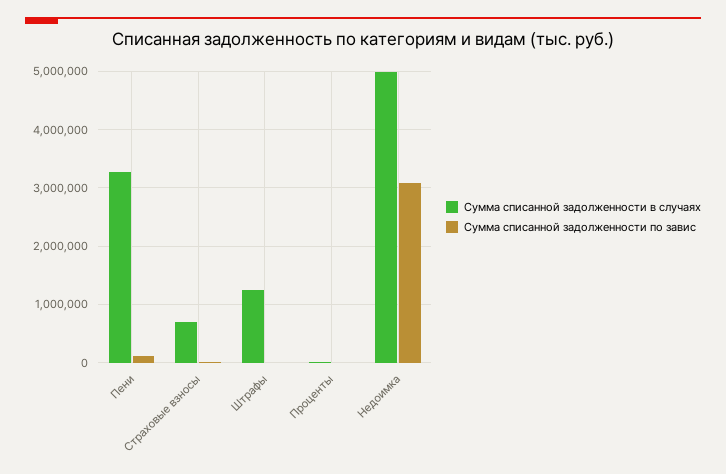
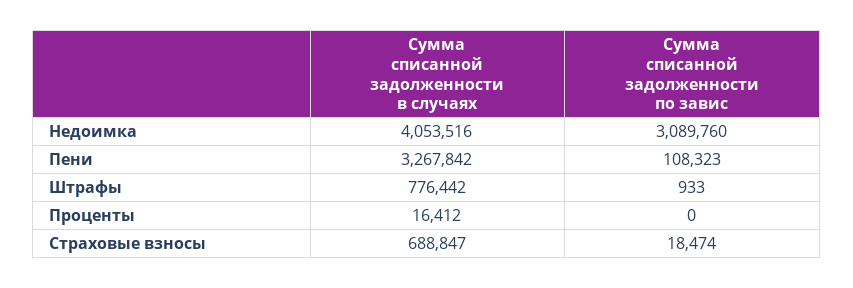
  {
    "Сумма списанной задолженности в случаях": {
      "Пени": 3267842,
      "Страховые взносы": 688847,
-     "Штрафы": 1200000,
+     "Штрафы": 776442,
      "Проценты": 16412,
-     "Недоимка": 5000000
+     "Недоимка": 4053516
    },
    "Сумма списанной задолженности по завис": {
      "Пени": 108323,
      "Страховые взносы": 18474,
      "Штрафы": 933,
      "Проценты": 0,
      "Недоимка": 3089760
    }
  }

